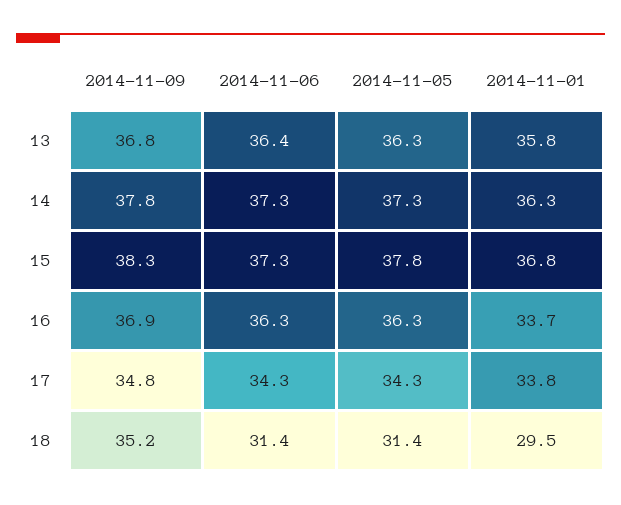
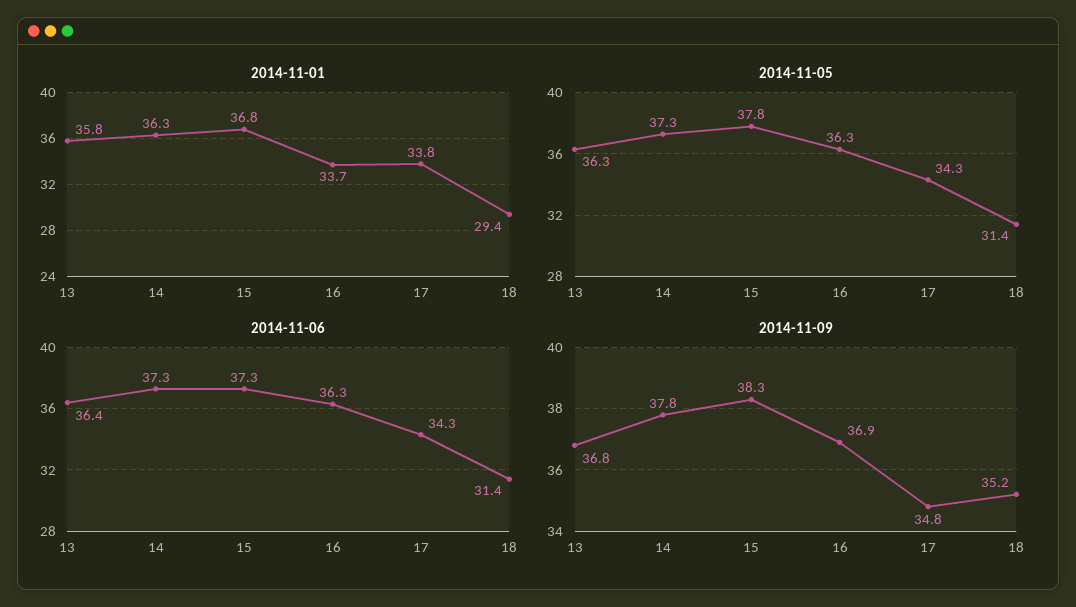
  {
    "2014-11-09": {
      "13": 36.8,
      "14": 37.8,
      "15": 38.3,
      "16": 36.9,
      "17": 34.8,
      "18": 35.2
    },
    "2014-11-06": {
      "13": 36.4,
      "14": 37.3,
      "15": 37.3,
      "16": 36.3,
      "17": 34.3,
      "18": 31.4
    },
    "2014-11-05": {
      "13": 36.3,
      "14": 37.3,
      "15": 37.8,
      "16": 36.3,
      "17": 34.3,
      "18": 31.4
    },
    "2014-11-01": {
      "13": 35.8,
      "14": 36.3,
      "15": 36.8,
      "16": 33.7,
      "17": 33.8,
-     "18": 29.5
+     "18": 29.4
    }
  }

